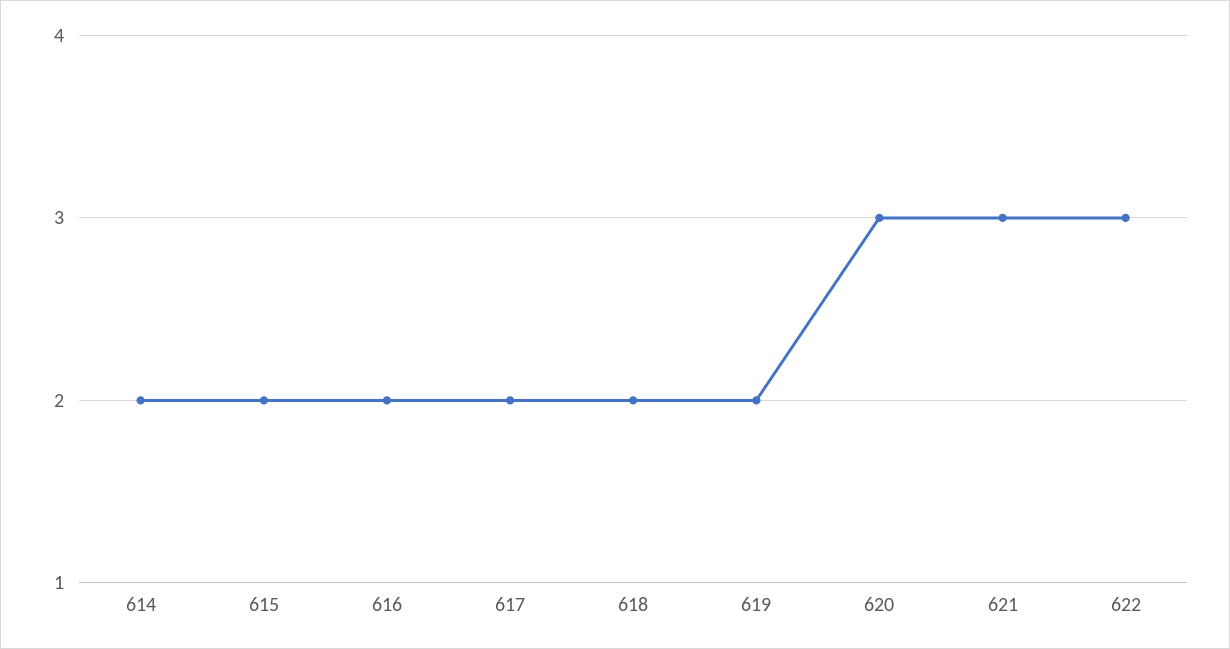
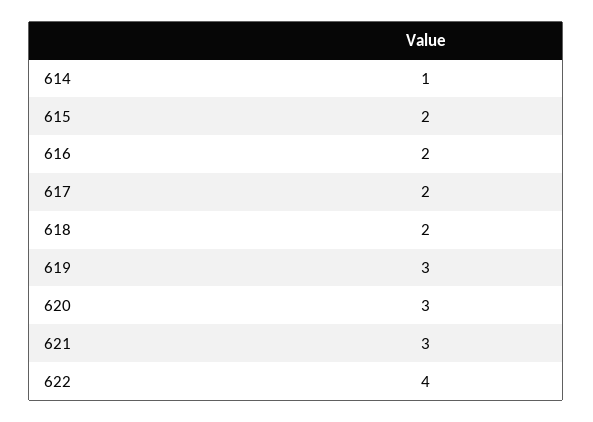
  {
-   "614": 2,
+   "614": 1,
    "615": 2,
    "616": 2,
    "617": 2,
    "618": 2,
-   "619": 2,
+   "619": 3,
    "620": 3,
    "621": 3,
-   "622": 3
+   "622": 4
  }

